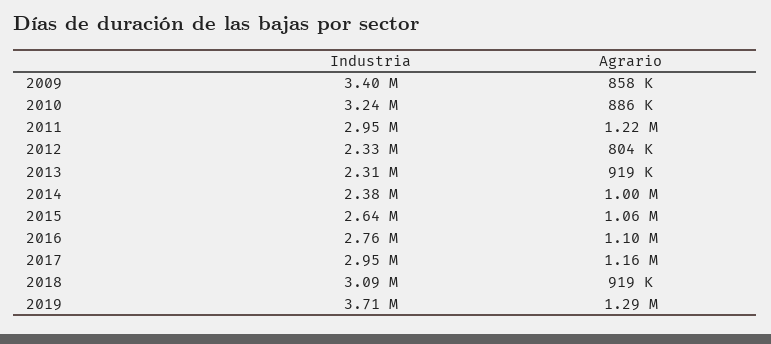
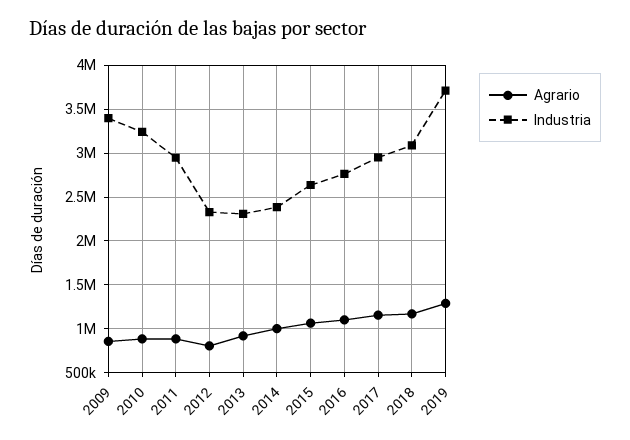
  {
    "Industria": {
      "2009": 3400000,
      "2010": 3240000,
      "2011": 2950000,
      "2012": 2330000,
      "2013": 2310000,
      "2014": 2380000,
      "2015": 2640000,
      "2016": 2760000,
      "2017": 2950000,
      "2018": 3090000,
      "2019": 3710000
    },
    "Agrario": {
      "2009": 858000,
      "2010": 886000,
-     "2011": 1220000,
+     "2011": 900000,
      "2012": 804000,
      "2013": 919000,
      "2014": 1000000,
      "2015": 1060000,
      "2016": 1100000,
      "2017": 1160000,
-     "2018": 919000,
+     "2018": 1200000,
      "2019": 1290000
    }
  }

